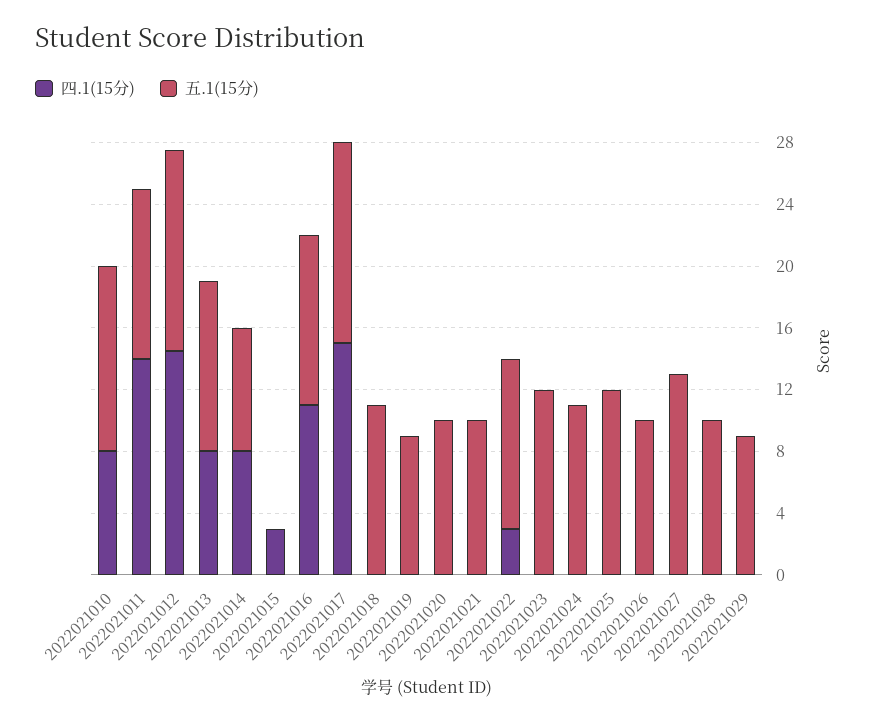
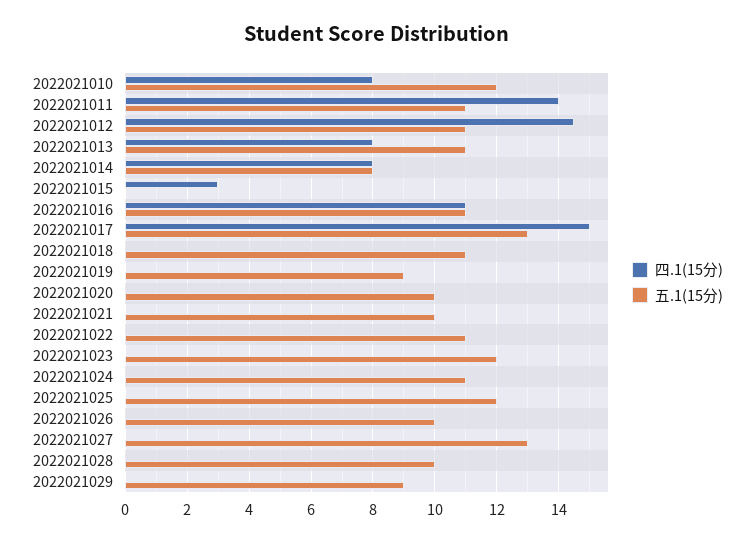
  {
    "四.1(15分)": {
      "2022021010": 8,
      "2022021011": 14,
      "2022021012": 14.5,
      "2022021013": 8,
      "2022021014": 8,
      "2022021015": 3,
      "2022021016": 11,
      "2022021017": 15,
      "2022021018": 0,
      "2022021019": 0,
      "2022021020": 0,
      "2022021021": 0,
-     "2022021022": 3,
+     "2022021022": 0,
      "2022021023": 0,
      "2022021024": 0,
      "2022021025": 0,
      "2022021026": 0,
      "2022021027": 0,
      "2022021028": 0,
      "2022021029": 0
    },
    "五.1(15分)": {
      "2022021010": 12,
      "2022021011": 11,
-     "2022021012": 13,
+     "2022021012": 11,
      "2022021013": 11,
      "2022021014": 8,
      "2022021015": 0,
      "2022021016": 11,
      "2022021017": 13,
      "2022021018": 11,
      "2022021019": 9,
      "2022021020": 10,
      "2022021021": 10,
      "2022021022": 11,
      "2022021023": 12,
      "2022021024": 11,
      "2022021025": 12,
      "2022021026": 10,
      "2022021027": 13,
      "2022021028": 10,
      "2022021029": 9
    }
  }

